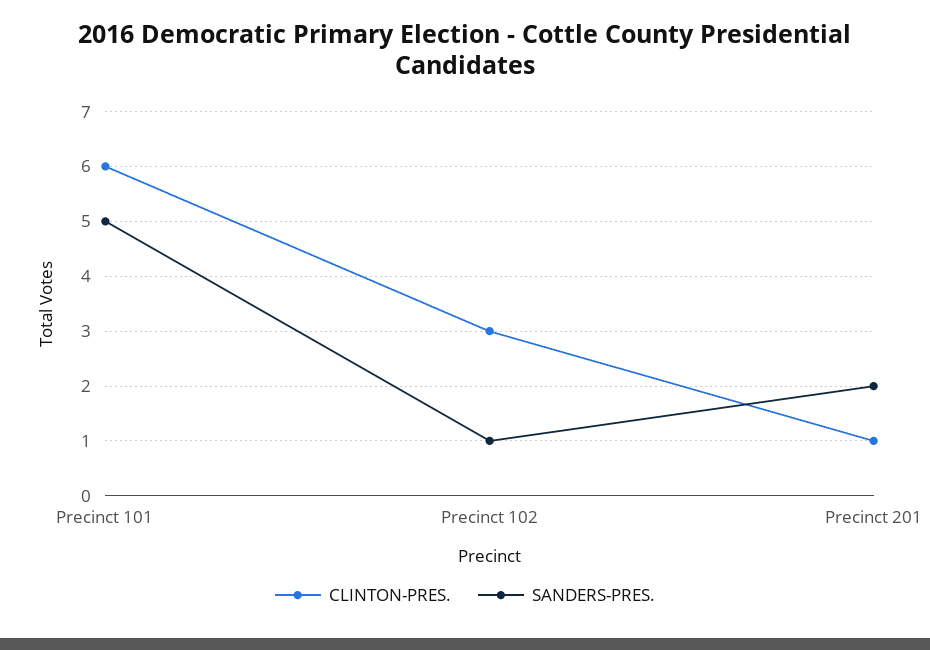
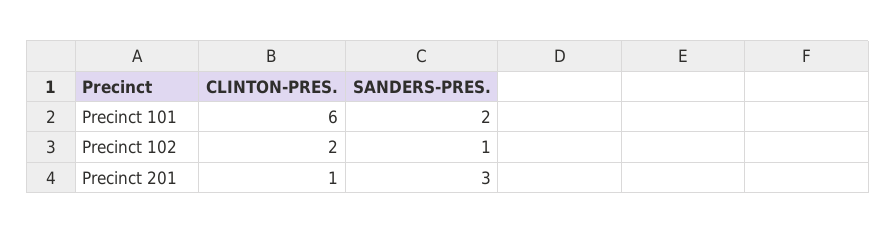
  {
    "CLINTON-PRES.": {
      "Precinct 101": 6,
-     "Precinct 102": 3,
+     "Precinct 102": 2,
      "Precinct 201": 1
    },
    "SANDERS-PRES.": {
-     "Precinct 101": 5,
+     "Precinct 101": 2,
      "Precinct 102": 1,
-     "Precinct 201": 2
+     "Precinct 201": 3
    }
  }

